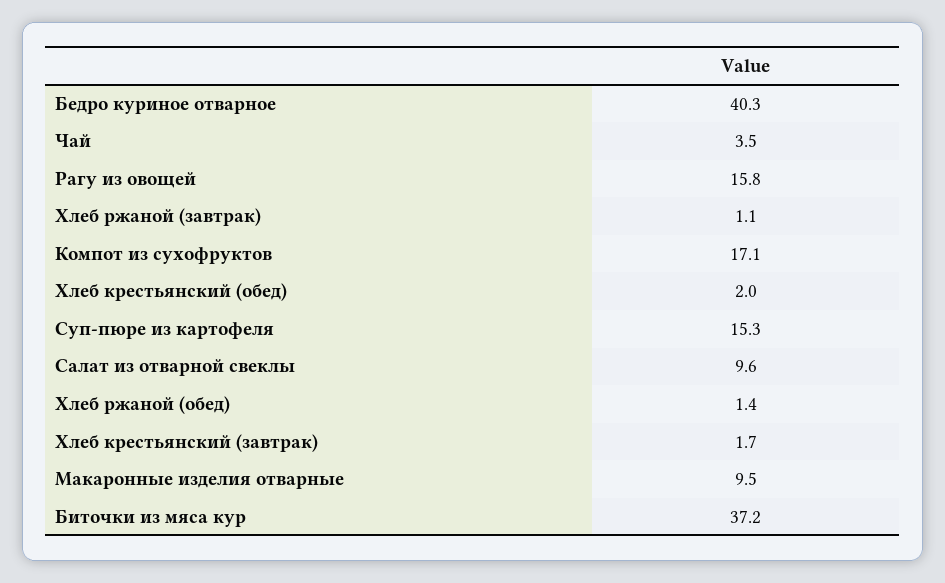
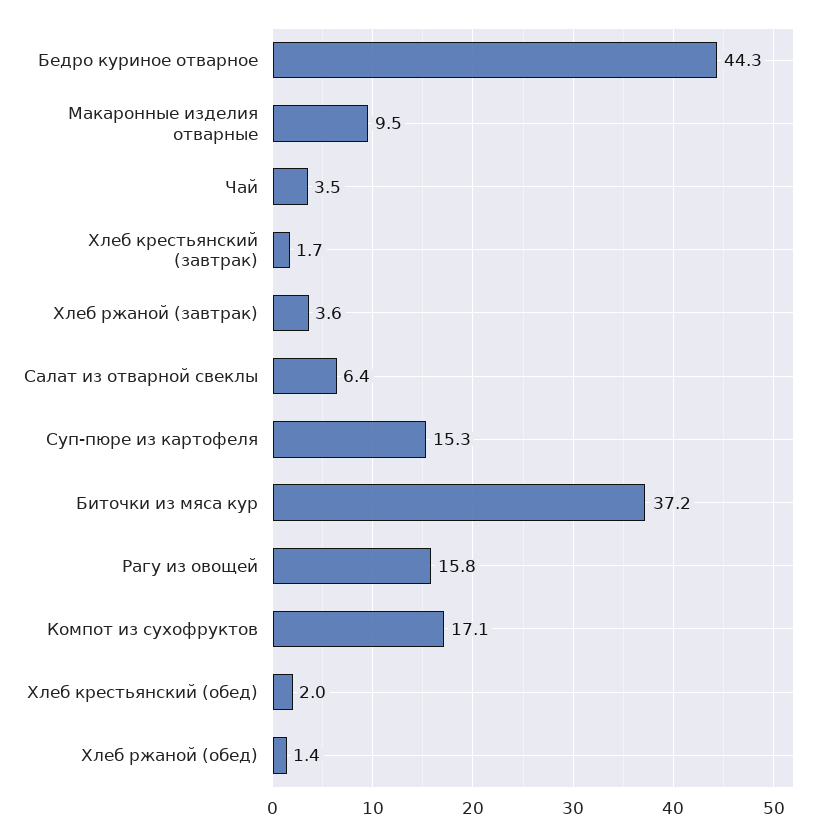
  {
-   "Бедро куриное отварное": 40.3,
+   "Бедро куриное отварное": 44.3,
    "Чай": 3.5,
    "Рагу из овощей": 15.8,
-   "Хлеб ржаной (завтрак)": 1.1,
+   "Хлеб ржаной (завтрак)": 3.6,
    "Компот из сухофруктов": 17.1,
    "Хлеб крестьянский (обед)": 2,
    "Суп-пюре из картофеля": 15.3,
-   "Салат из отварной свеклы": 9.6,
+   "Салат из отварной свеклы": 6.4,
    "Хлеб ржаной (обед)": 1.4,
    "Хлеб крестьянский (завтрак)": 1.7,
    "Макаронные изделия отварные": 9.5,
    "Биточки из мяса кур": 37.2
  }

